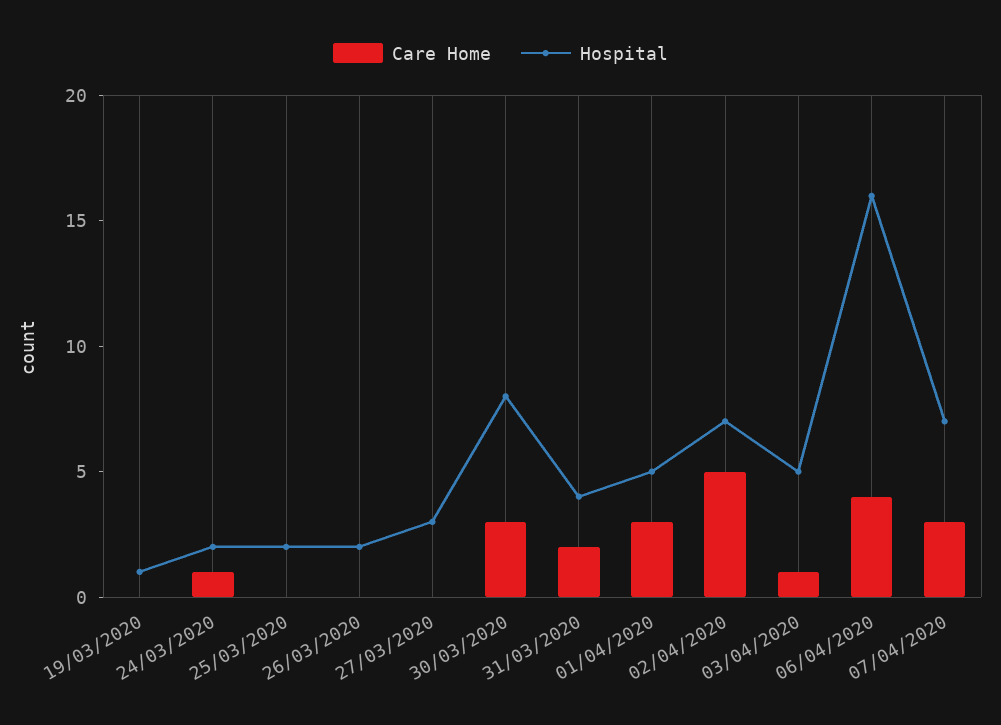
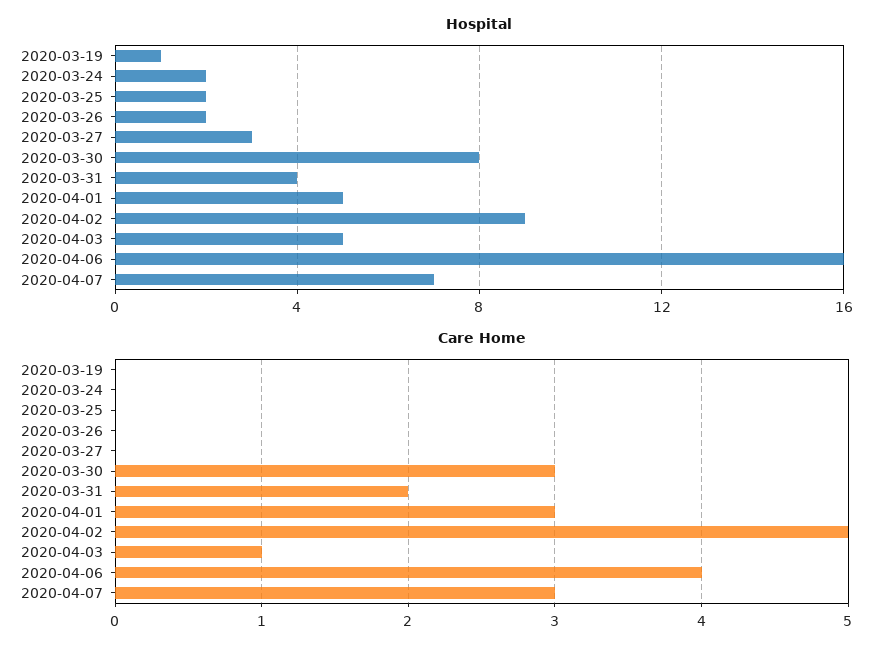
  {
    "Care Home": {
      "19/03/2020": 0,
-     "24/03/2020": 1,
+     "24/03/2020": 0,
      "25/03/2020": 0,
      "26/03/2020": 0,
      "27/03/2020": 0,
      "30/03/2020": 3,
      "31/03/2020": 2,
      "01/04/2020": 3,
      "02/04/2020": 5,
      "03/04/2020": 1,
      "06/04/2020": 4,
      "07/04/2020": 3
    },
    "Hospital": {
      "19/03/2020": 1,
      "24/03/2020": 2,
      "25/03/2020": 2,
      "26/03/2020": 2,
      "27/03/2020": 3,
      "30/03/2020": 8,
      "31/03/2020": 4,
      "01/04/2020": 5,
-     "02/04/2020": 7,
+     "02/04/2020": 9,
      "03/04/2020": 5,
      "06/04/2020": 16,
      "07/04/2020": 7
    }
  }

